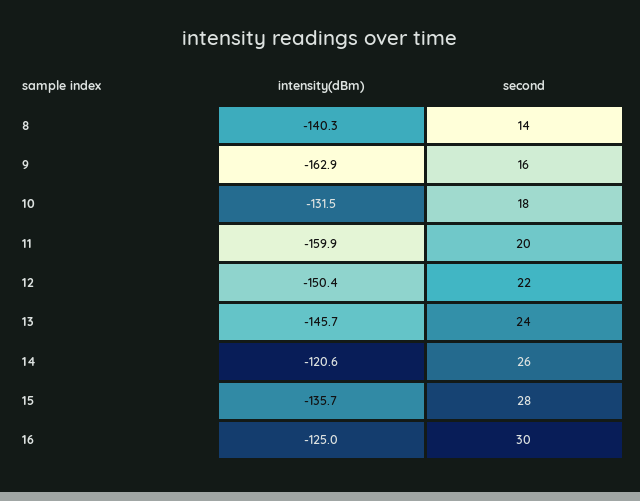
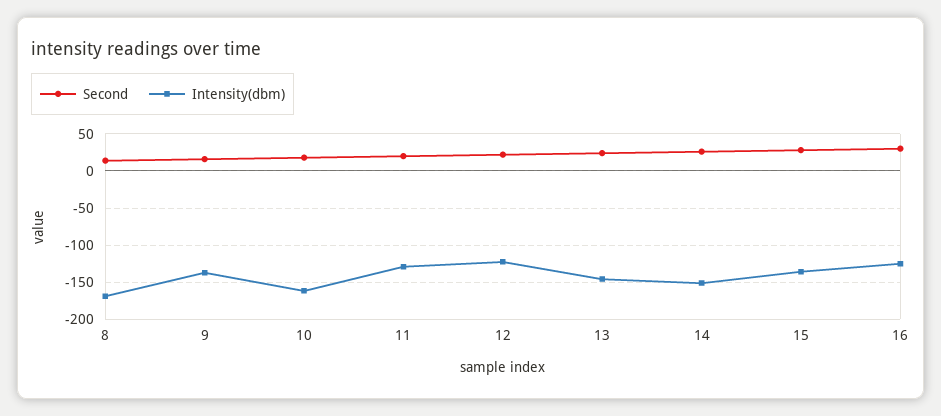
  {
    "intensity(dBm)": {
-     "8": -140.3,
+     "8": -170,
-     "9": -162.9,
+     "9": -140,
-     "10": -131.5,
+     "10": -160,
-     "11": -159.9,
+     "11": -130,
-     "12": -150.4,
+     "12": -120,
      "13": -145.7,
-     "14": -120.6,
+     "14": -150,
      "15": -135.7,
      "16": -125
    },
    "second": {
      "8": 14,
      "9": 16,
      "10": 18,
      "11": 20,
      "12": 22,
      "13": 24,
      "14": 26,
      "15": 28,
      "16": 30
    }
  }

